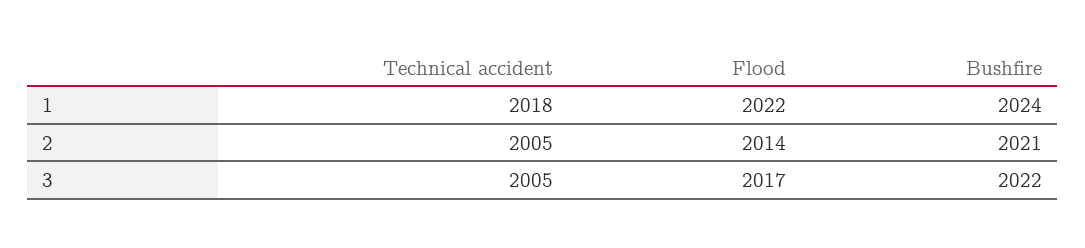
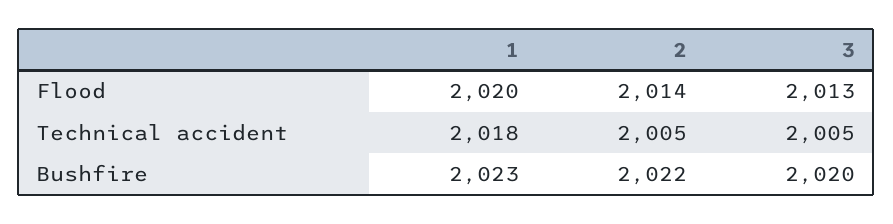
  {
    "Technical accident": {
      "1": 2018,
      "2": 2005,
      "3": 2005
    },
    "Flood": {
-     "1": 2022,
+     "1": 2020,
      "2": 2014,
-     "3": 2017
+     "3": 2013
    },
    "Bushfire": {
-     "1": 2024,
+     "1": 2023,
-     "2": 2021,
+     "2": 2022,
-     "3": 2022
+     "3": 2020
    }
  }

